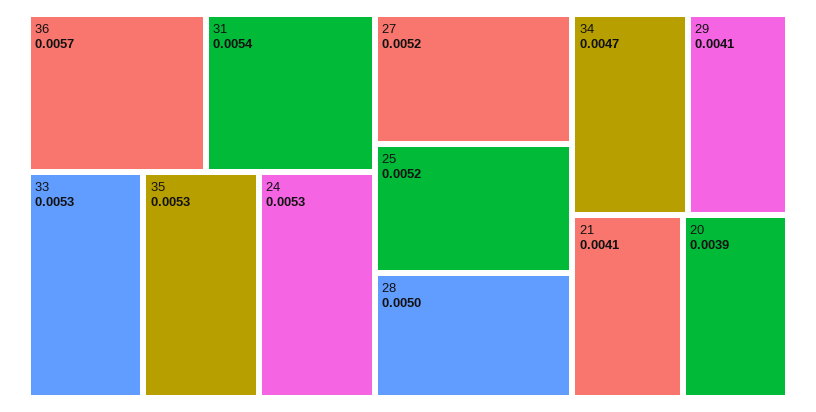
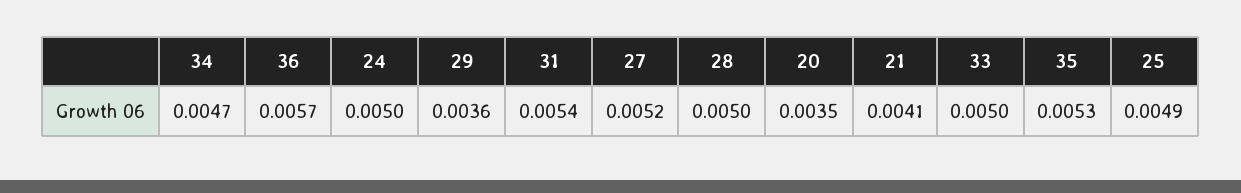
  {
    "36": 0.0057,
    "31": 0.0054,
-   "33": 0.0053,
+   "33": 0.005,
    "35": 0.0053,
-   "24": 0.0053,
+   "24": 0.005,
    "27": 0.0052,
-   "25": 0.0052,
+   "25": 0.0049,
    "28": 0.005,
    "34": 0.0047,
-   "29": 0.0041,
+   "29": 0.0036,
    "21": 0.0041,
-   "20": 0.0039
+   "20": 0.0035
  }

